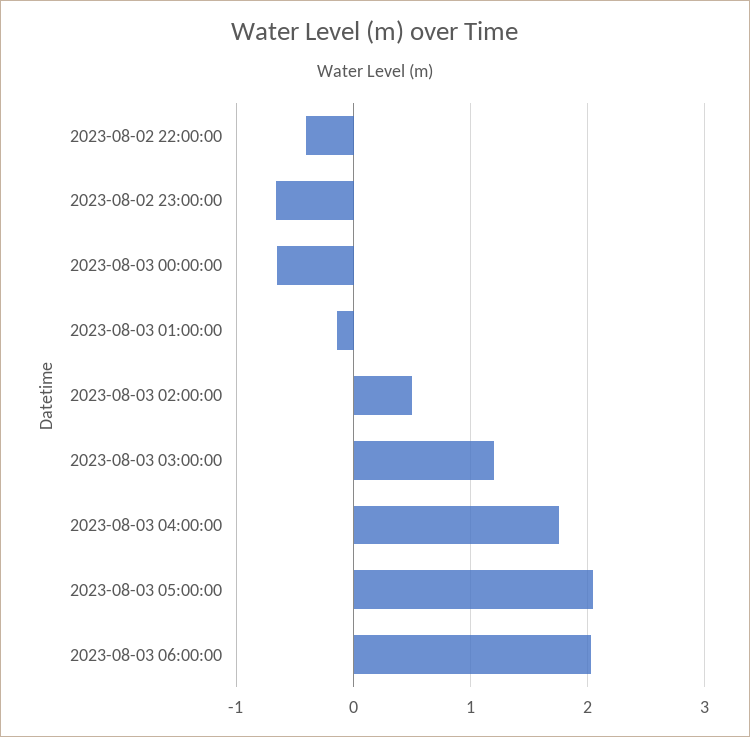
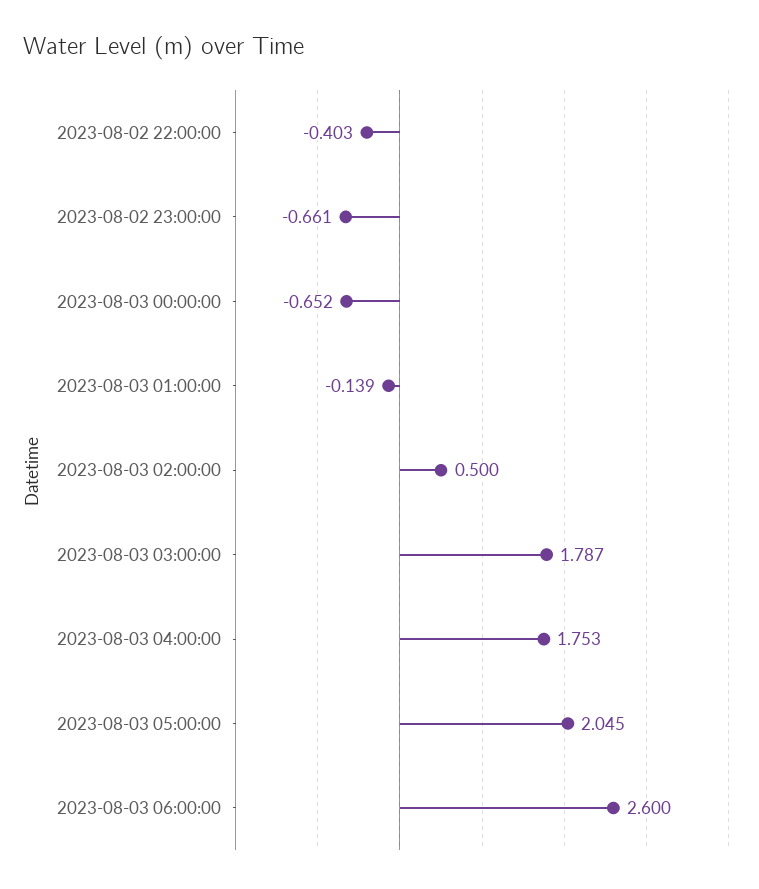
  {
    "2023-08-02 22:00:00": -0.403,
    "2023-08-02 23:00:00": -0.661,
    "2023-08-03 00:00:00": -0.652,
    "2023-08-03 01:00:00": -0.139,
    "2023-08-03 02:00:00": 0.5,
-   "2023-08-03 03:00:00": 1.2,
+   "2023-08-03 03:00:00": 1.787,
    "2023-08-03 04:00:00": 1.753,
    "2023-08-03 05:00:00": 2.045,
-   "2023-08-03 06:00:00": 2
+   "2023-08-03 06:00:00": 2.6
  }

